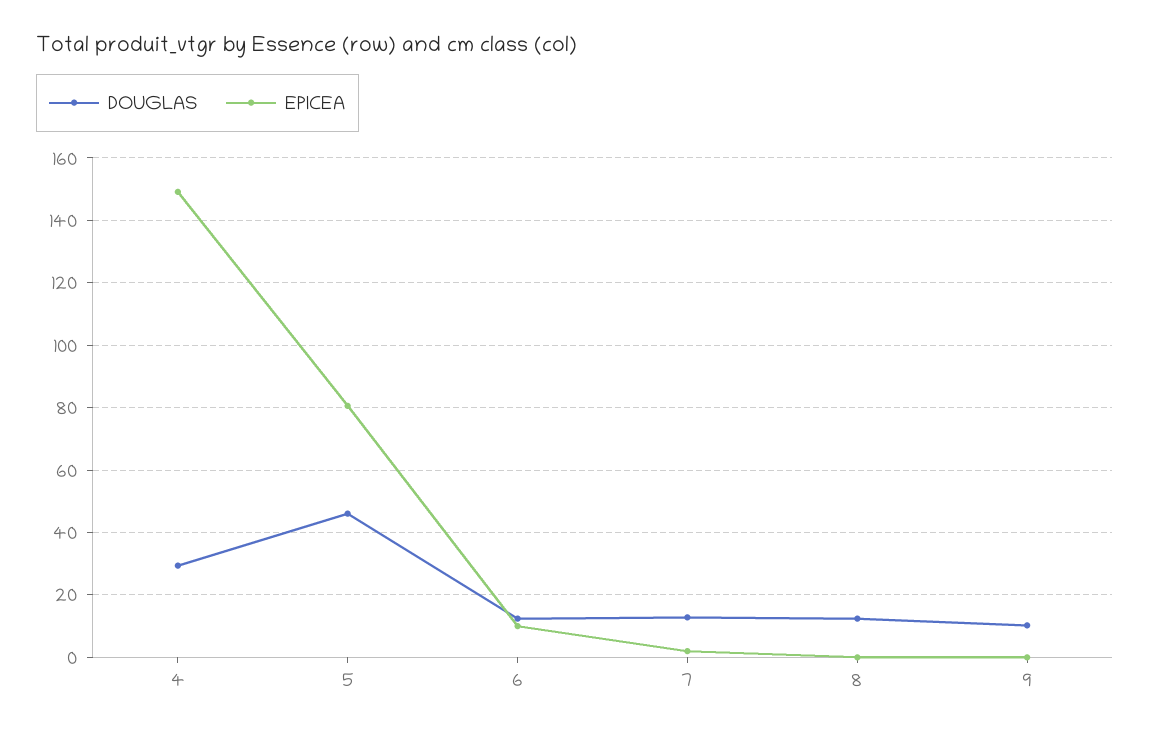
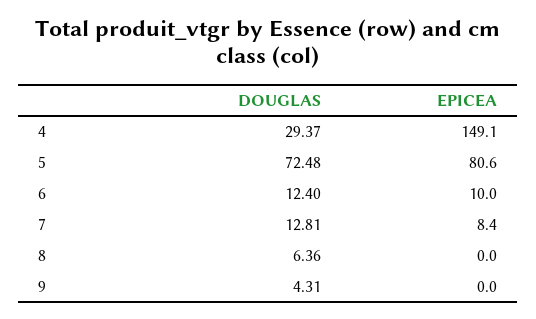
  {
    "DOUGLAS": {
      "4": 29.37,
-     "5": 46,
+     "5": 72.48,
      "6": 12.4,
      "7": 12.81,
-     "8": 12,
+     "8": 6.36,
-     "9": 10
+     "9": 4.31
    },
    "EPICEA": {
      "4": 149.1,
      "5": 80.6,
      "6": 10,
-     "7": 2,
+     "7": 8.4,
      "8": 0,
      "9": 0
    }
  }

